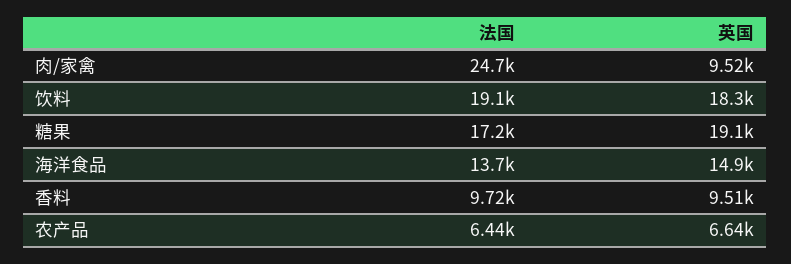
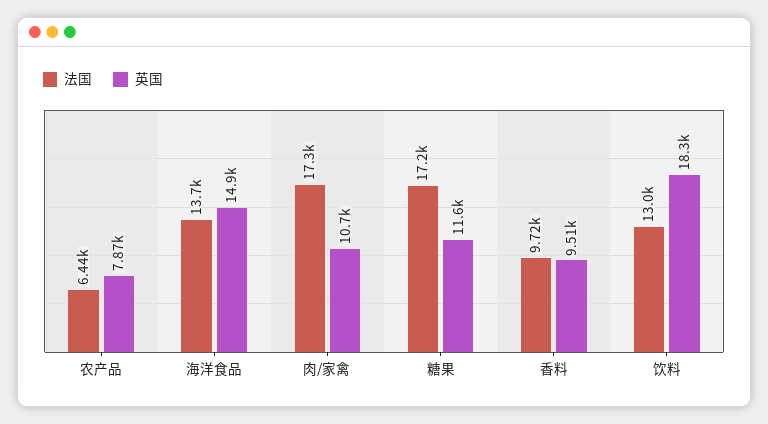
  {
    "法国": {
-     "肉/家禽": 24700,
+     "肉/家禽": 17300,
-     "饮料": 19100,
+     "饮料": 13000,
      "糖果": 17200,
      "海洋食品": 13700,
      "香料": 9720,
      "农产品": 6440
    },
    "英国": {
-     "肉/家禽": 9520,
+     "肉/家禽": 10700,
      "饮料": 18300,
-     "糖果": 19100,
+     "糖果": 11600,
      "海洋食品": 14900,
      "香料": 9510,
-     "农产品": 6640
+     "农产品": 7870
    }
  }

